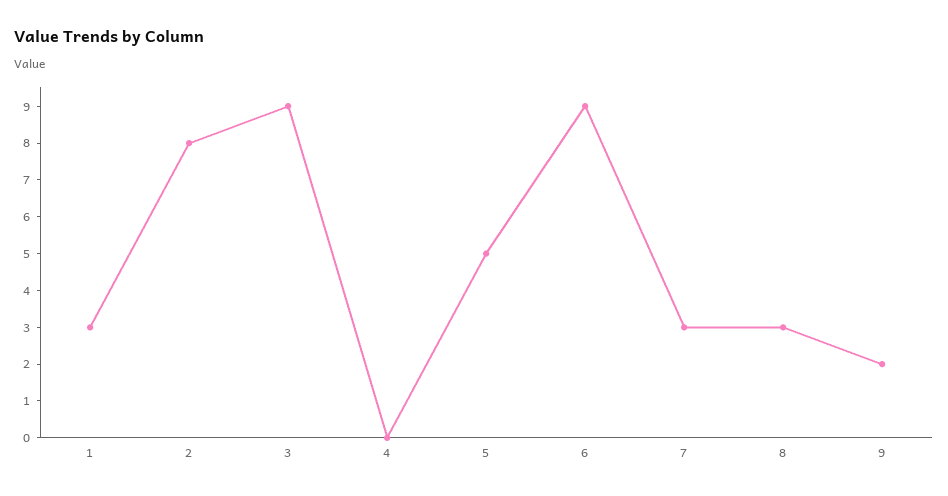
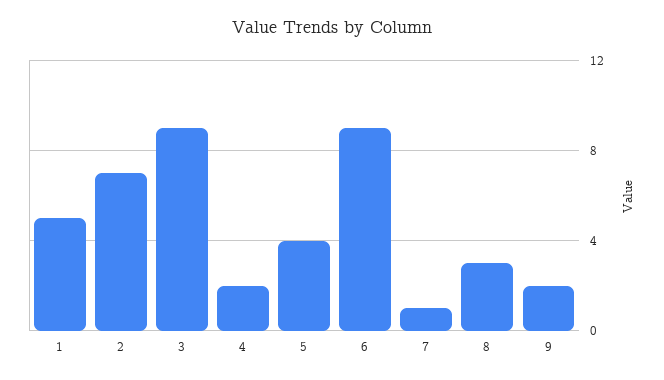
  {
-   "1": 3,
+   "1": 5,
-   "2": 8,
+   "2": 7,
    "3": 9,
-   "4": 0,
+   "4": 2,
-   "5": 5,
+   "5": 4,
    "6": 9,
-   "7": 3,
+   "7": 1,
    "8": 3,
    "9": 2
  }

